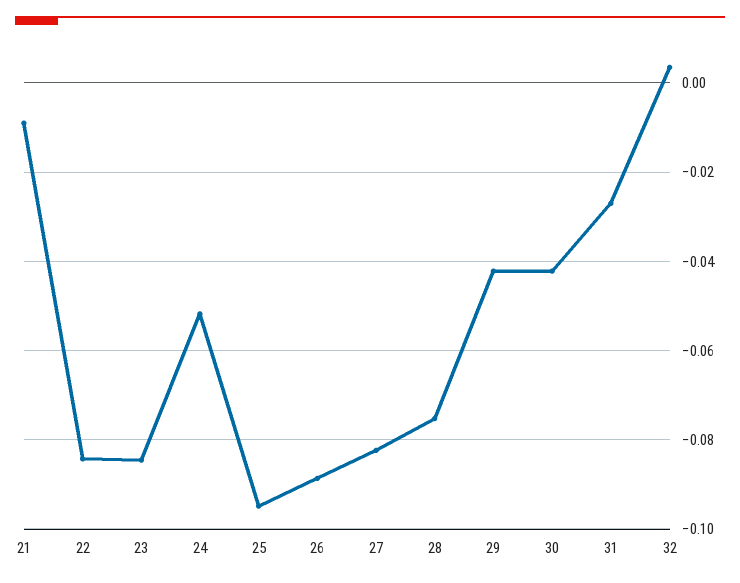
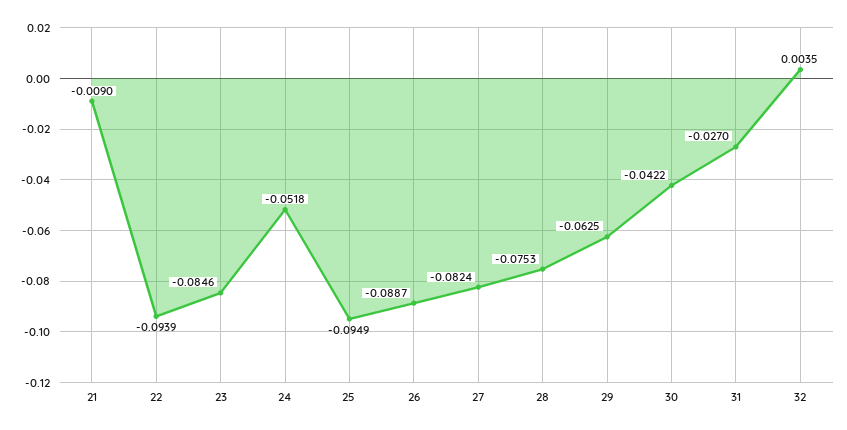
  {
    "21": -0.009,
-   "22": -0.084,
+   "22": -0.0939,
    "23": -0.0846,
    "24": -0.0518,
    "25": -0.0949,
    "26": -0.0887,
    "27": -0.0824,
    "28": -0.0753,
-   "29": -0.042,
+   "29": -0.0625,
    "30": -0.0422,
    "31": -0.027,
    "32": 0.0035
  }

